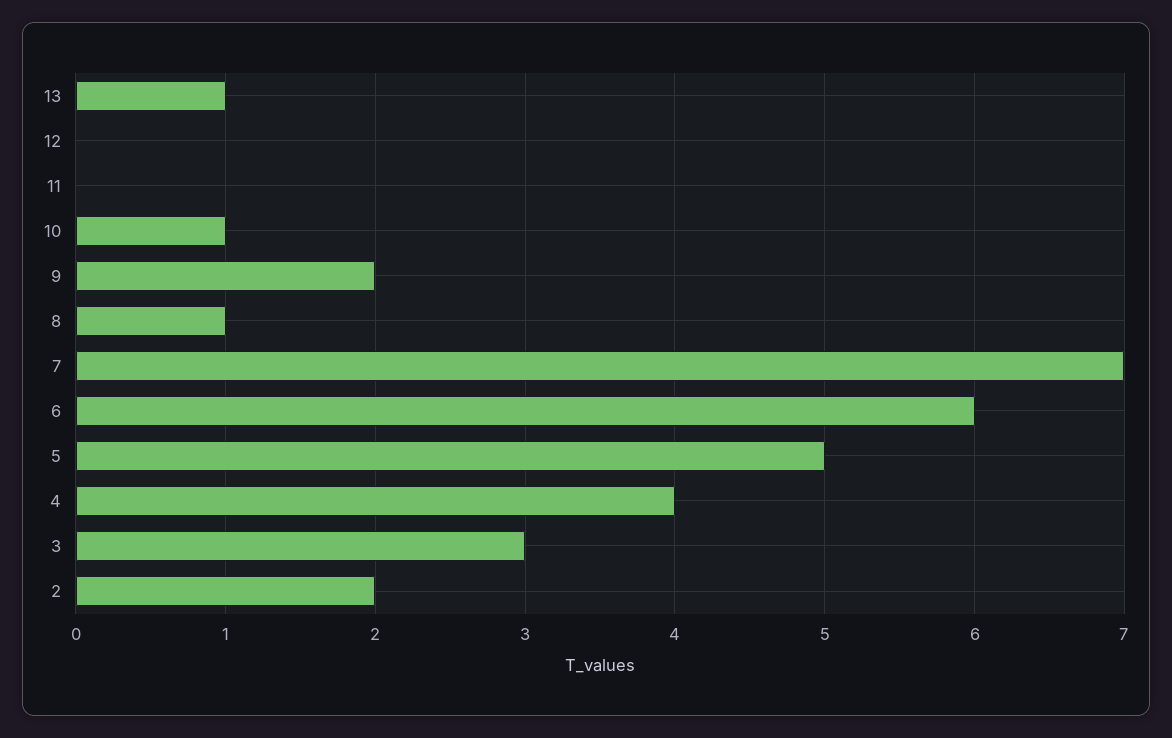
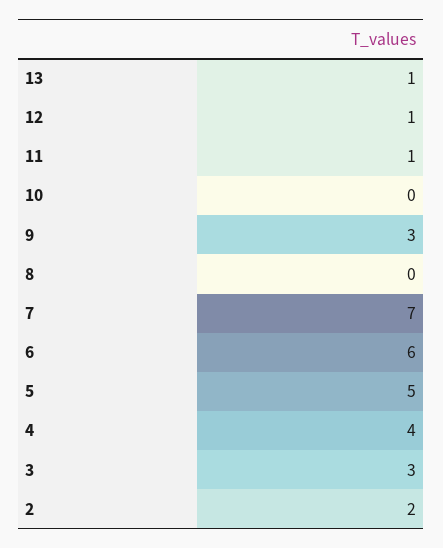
  {
    "13": 1,
-   "12": 0,
+   "12": 1,
-   "11": 0,
+   "11": 1,
-   "10": 1,
+   "10": 0,
-   "9": 2,
+   "9": 3,
-   "8": 1,
+   "8": 0,
    "7": 7,
    "6": 6,
    "5": 5,
    "4": 4,
    "3": 3,
    "2": 2
  }

